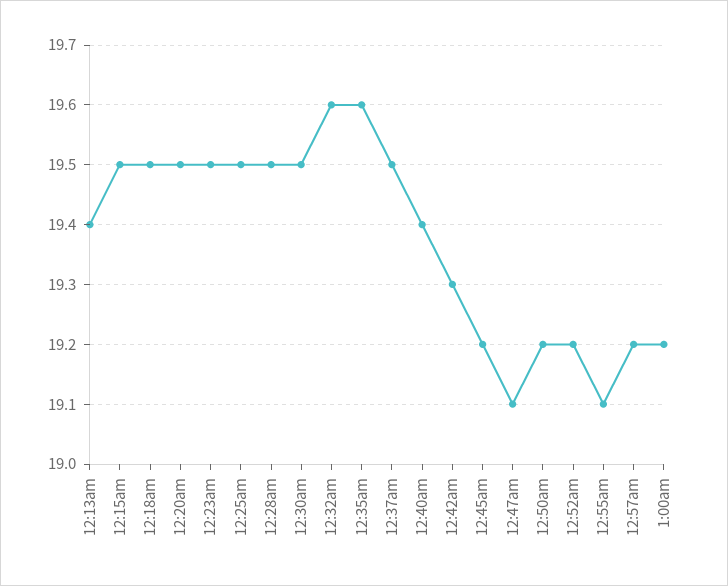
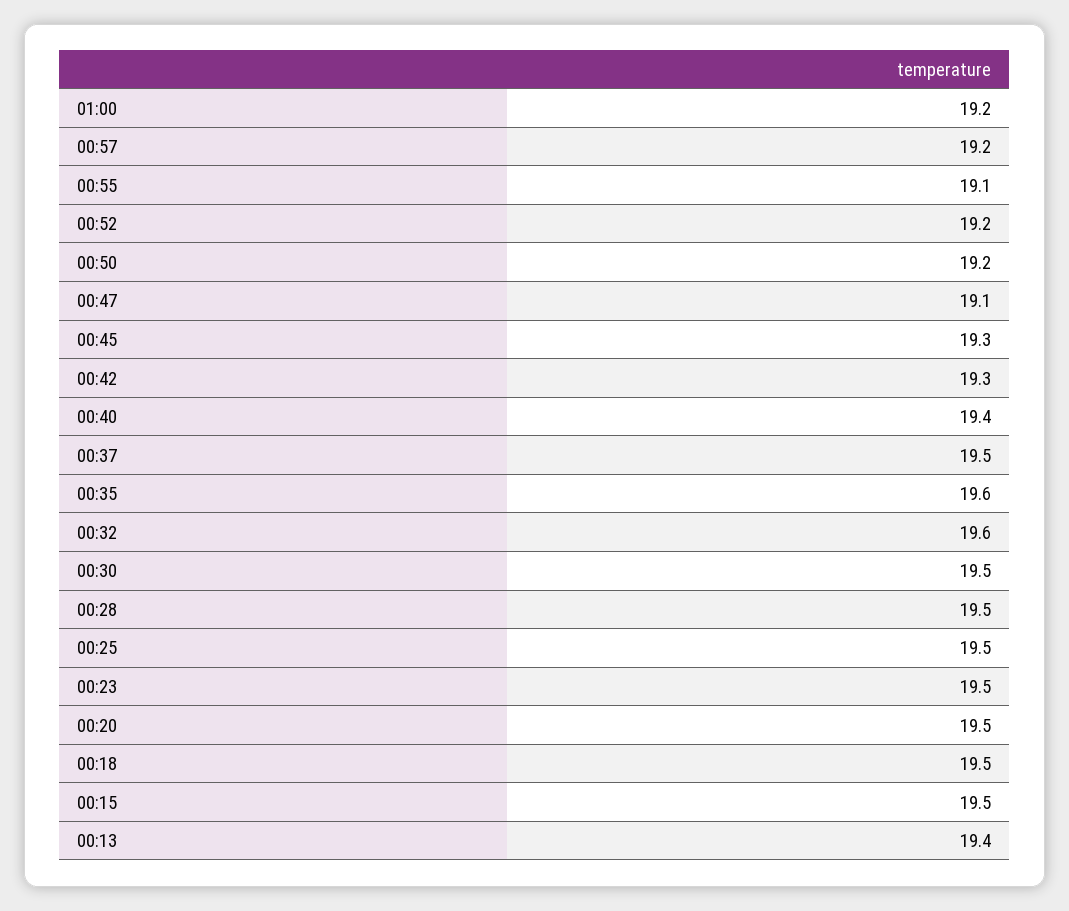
  {
    "12:13am": 19.4,
    "12:15am": 19.5,
    "12:18am": 19.5,
    "12:20am": 19.5,
    "12:23am": 19.5,
    "12:25am": 19.5,
    "12:28am": 19.5,
    "12:30am": 19.5,
    "12:32am": 19.6,
    "12:35am": 19.6,
    "12:37am": 19.5,
    "12:40am": 19.4,
    "12:42am": 19.3,
-   "12:45am": 19.2,
+   "12:45am": 19.3,
    "12:47am": 19.1,
    "12:50am": 19.2,
    "12:52am": 19.2,
    "12:55am": 19.1,
    "12:57am": 19.2,
    "1:00am": 19.2
  }

